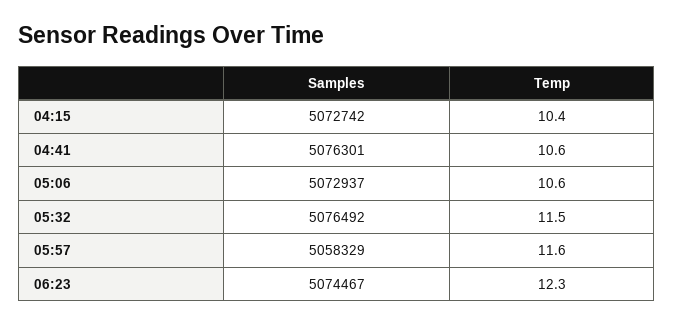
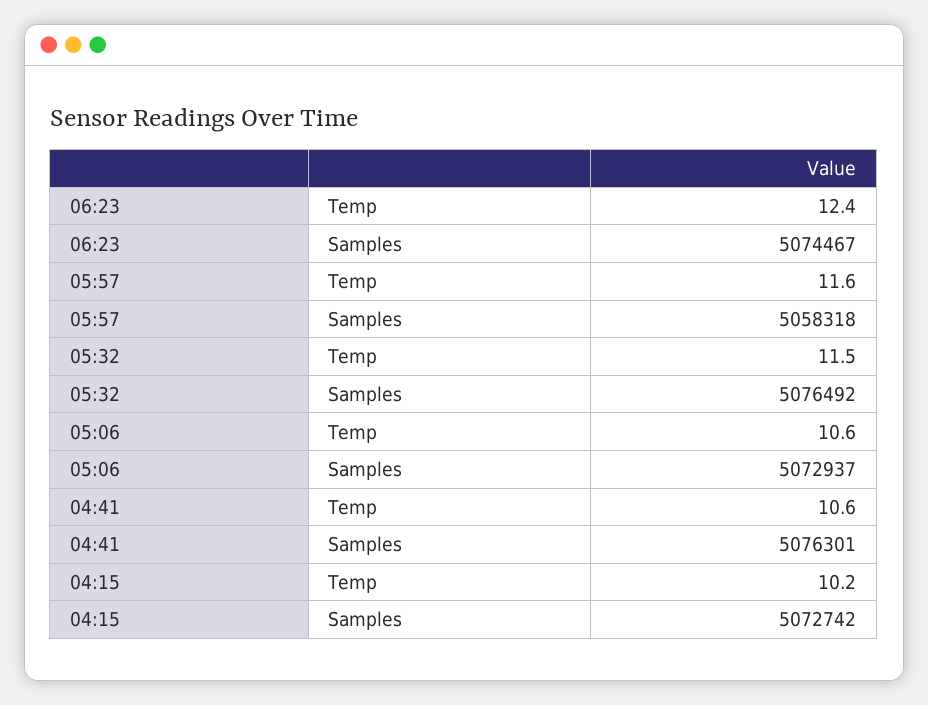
  {
    "Samples": {
      "04:15": 5072742,
      "04:41": 5076301,
      "05:06": 5072937,
      "05:32": 5076492,
-     "05:57": 5058329,
+     "05:57": 5058318,
      "06:23": 5074467
    },
    "Temp": {
-     "04:15": 10.4,
+     "04:15": 10.2,
      "04:41": 10.6,
      "05:06": 10.6,
      "05:32": 11.5,
      "05:57": 11.6,
-     "06:23": 12.3
+     "06:23": 12.4
    }
  }

